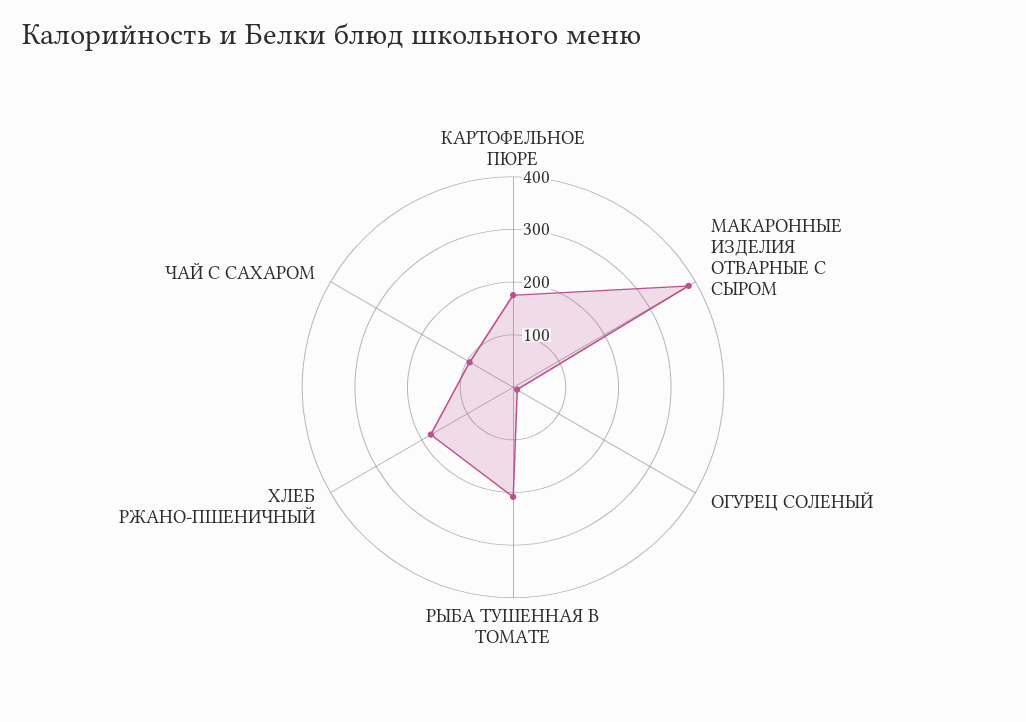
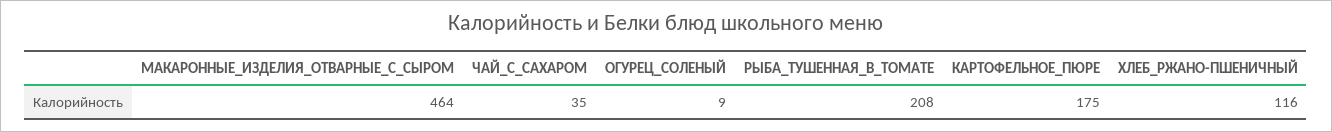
  {
    "КАРТОФЕЛЬНОЕ ПЮРЕ": 175,
-   "МАКАРОННЫЕ ИЗДЕЛИЯ ОТВАРНЫЕ С СЫРОМ": 380,
+   "МАКАРОННЫЕ ИЗДЕЛИЯ ОТВАРНЫЕ С СЫРОМ": 464,
    "ОГУРЕЦ СОЛЕНЫЙ": 9,
    "РЫБА ТУШЕННАЯ В ТОМАТЕ": 208,
-   "ХЛЕБ РЖАНО-ПШЕНИЧНЫЙ": 180,
+   "ХЛЕБ РЖАНО-ПШЕНИЧНЫЙ": 116,
-   "ЧАЙ С САХАРОМ": 100
+   "ЧАЙ С САХАРОМ": 35
  }

